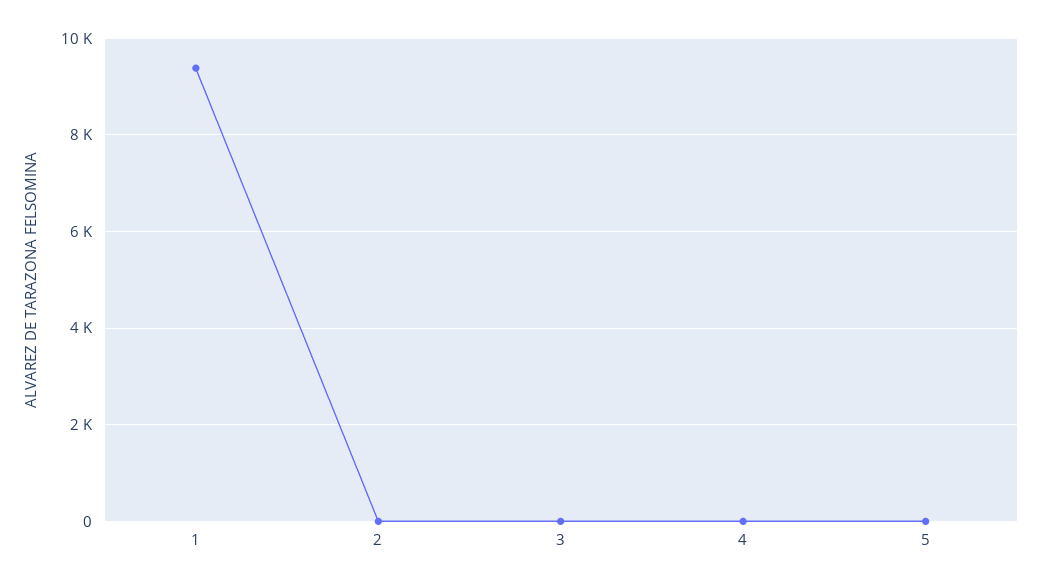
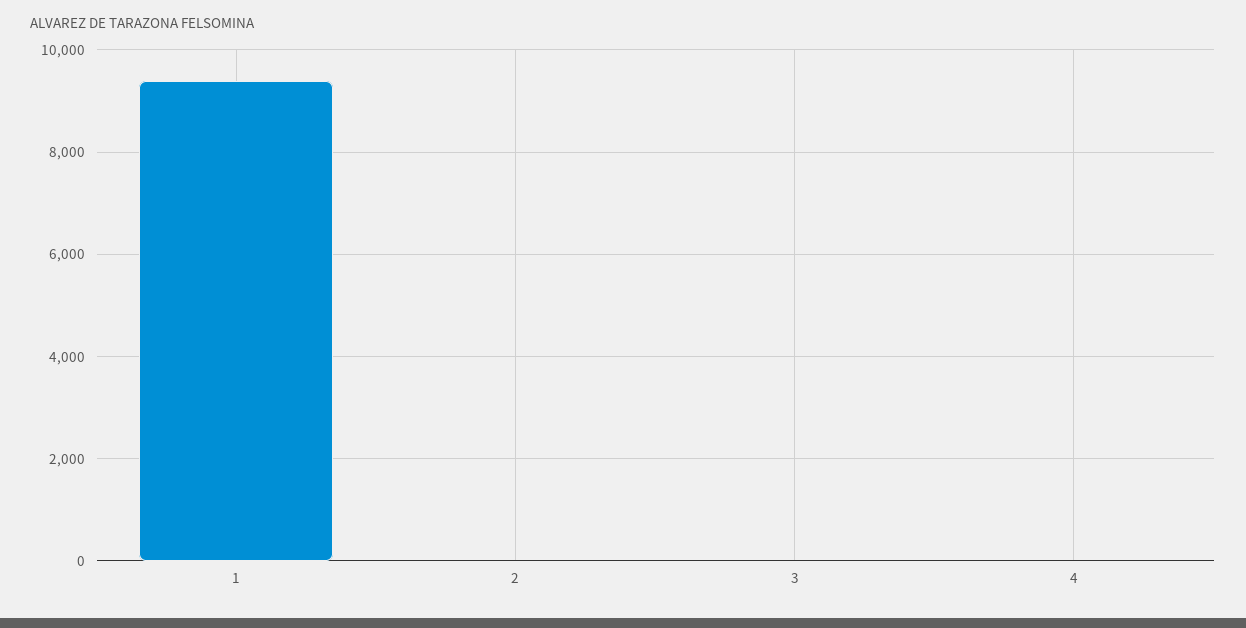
  {
    "1": 9400,
    "2": 0,
    "3": 0,
-   "4": 0,
+   "4": 0
-   "5": 0
  }

